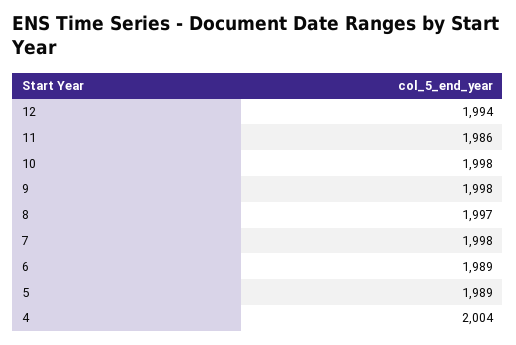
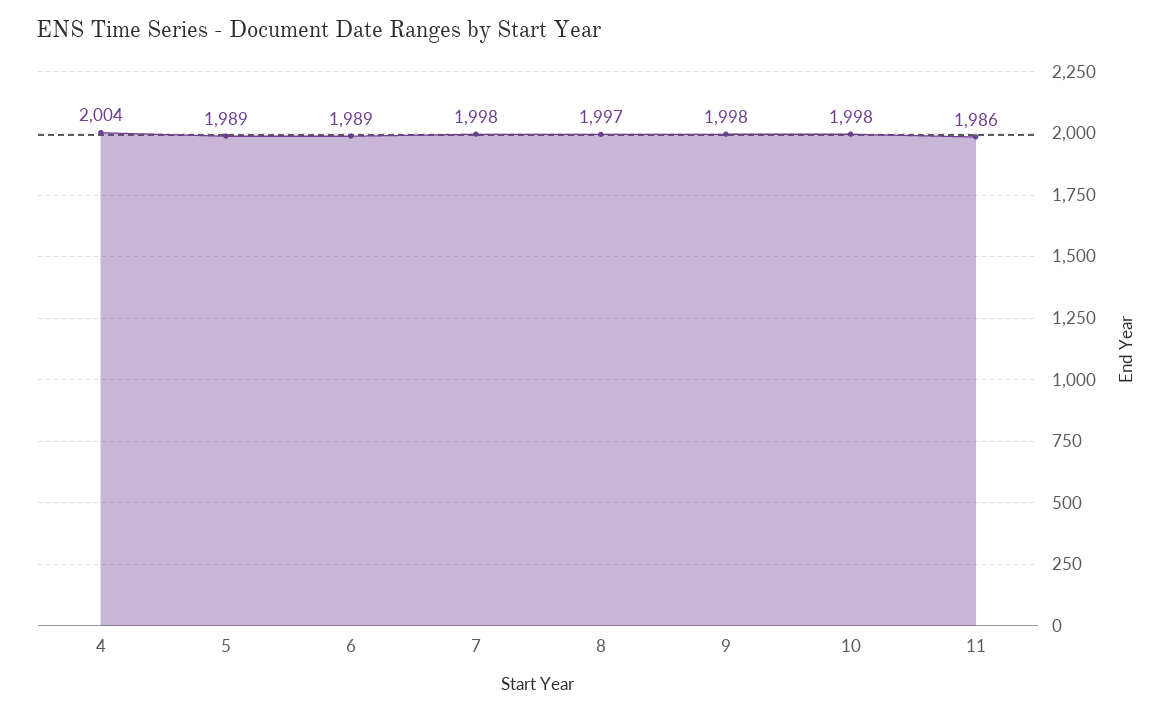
  {
-   "12": 1994,
    "11": 1986,
    "10": 1998,
    "9": 1998,
    "8": 1997,
    "7": 1998,
    "6": 1989,
    "5": 1989,
    "4": 2004
  }

